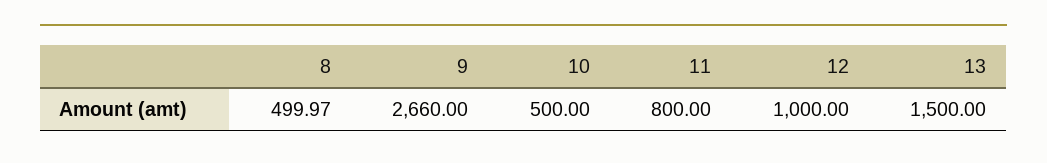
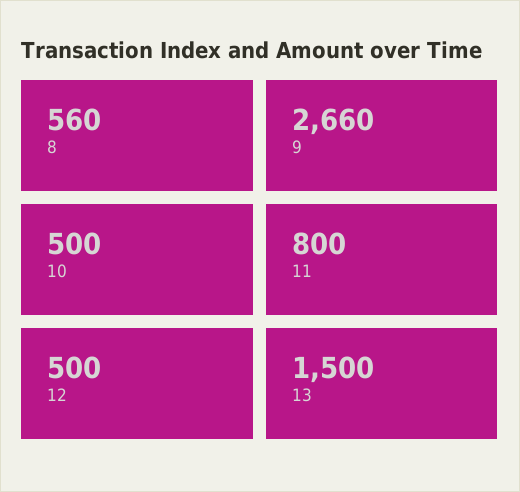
  {
-   "8": 499.97,
+   "8": 560,
    "9": 2660,
    "10": 500,
    "11": 800,
-   "12": 1000,
+   "12": 500,
    "13": 1500
  }

